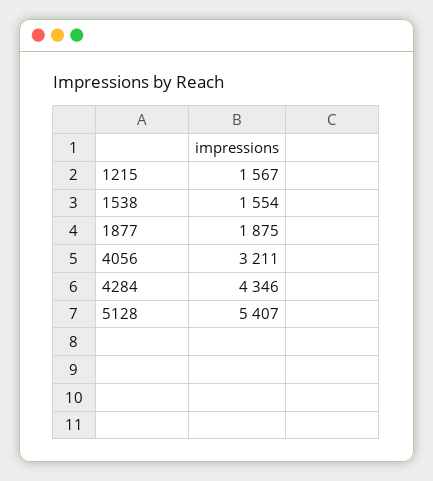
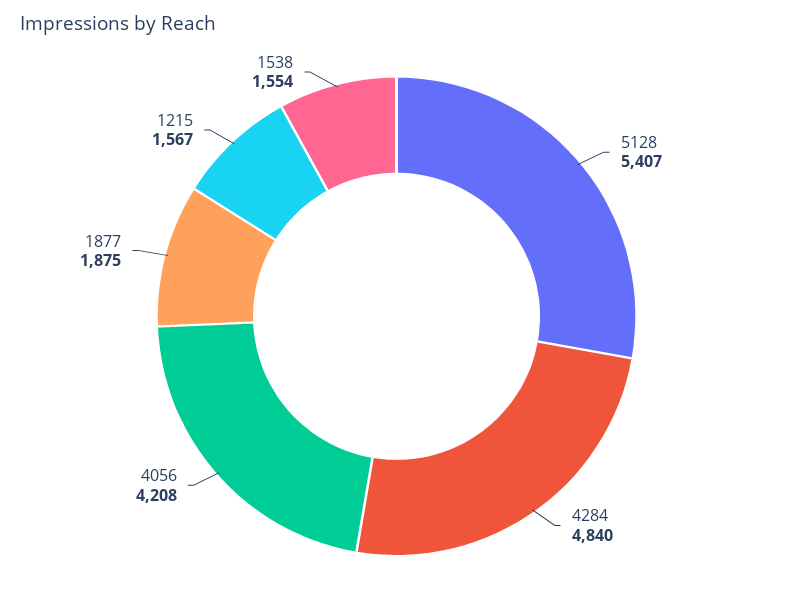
  {
    "1215": 1567,
    "1538": 1554,
    "1877": 1875,
-   "4056": 3211,
+   "4056": 4208,
-   "4284": 4346,
+   "4284": 4840,
    "5128": 5407
  }

